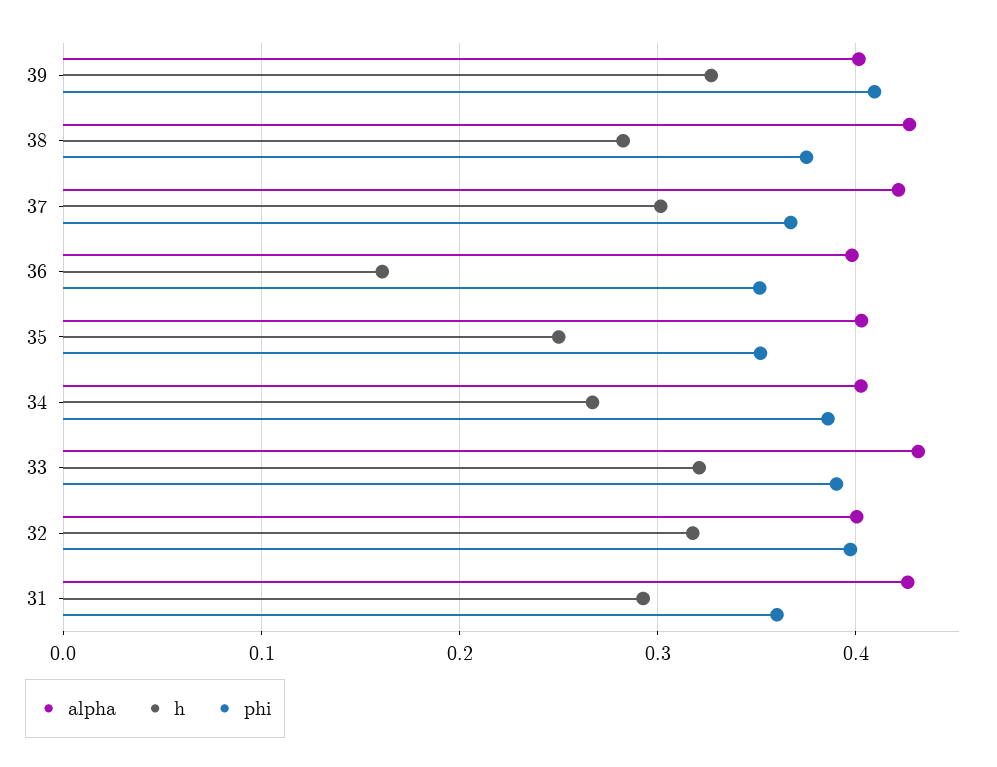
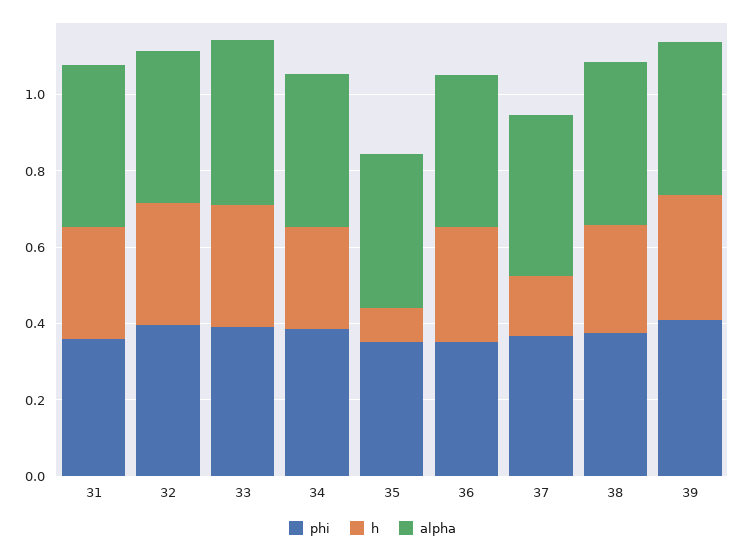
  {
    "alpha": {
      "39": 0.4,
      "38": 0.43,
      "37": 0.42,
      "36": 0.4,
      "35": 0.4,
      "34": 0.4,
      "33": 0.43,
      "32": 0.4,
      "31": 0.43
    },
    "h": {
      "39": 0.33,
      "38": 0.28,
-     "37": 0.3,
+     "37": 0.15,
-     "36": 0.16,
+     "36": 0.3,
-     "35": 0.25,
+     "35": 0.1,
      "34": 0.27,
      "33": 0.32,
      "32": 0.32,
      "31": 0.29
    },
    "phi": {
      "39": 0.41,
      "38": 0.38,
      "37": 0.37,
      "36": 0.35,
      "35": 0.35,
      "34": 0.39,
      "33": 0.39,
      "32": 0.4,
      "31": 0.36
    }
  }

